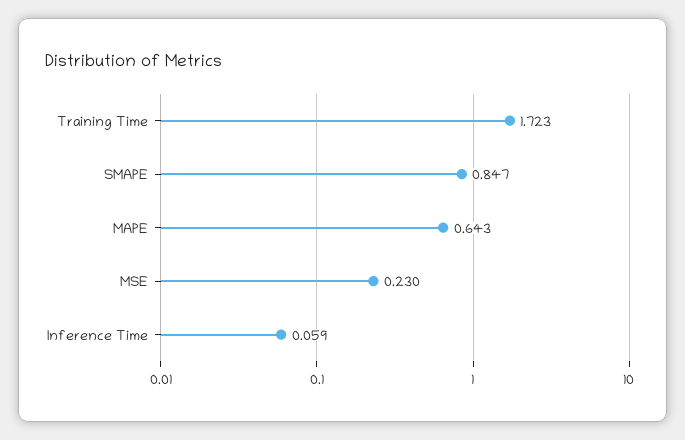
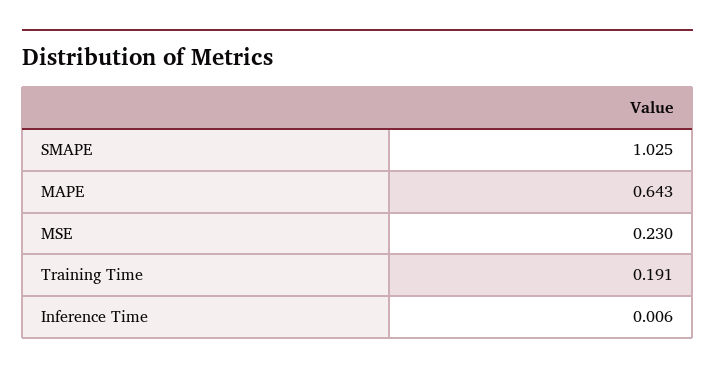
  {
-   "Training Time": 1.723,
+   "Training Time": 0.191,
-   "SMAPE": 0.847,
+   "SMAPE": 1.025,
    "MAPE": 0.643,
    "MSE": 0.23,
-   "Inference Time": 0.059
+   "Inference Time": 0.006
  }

